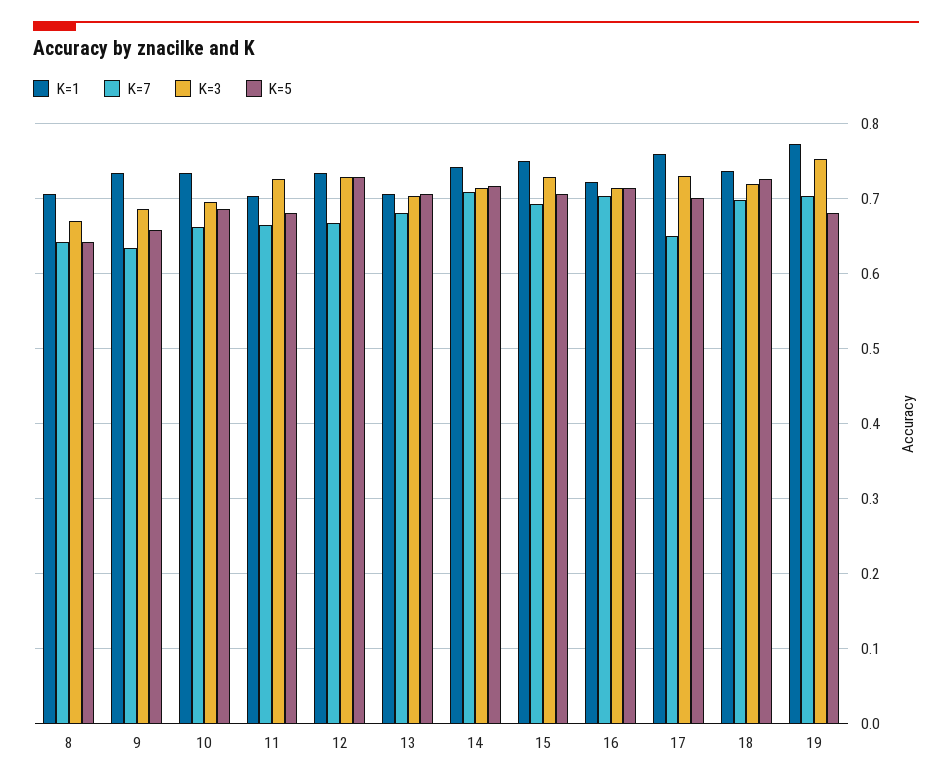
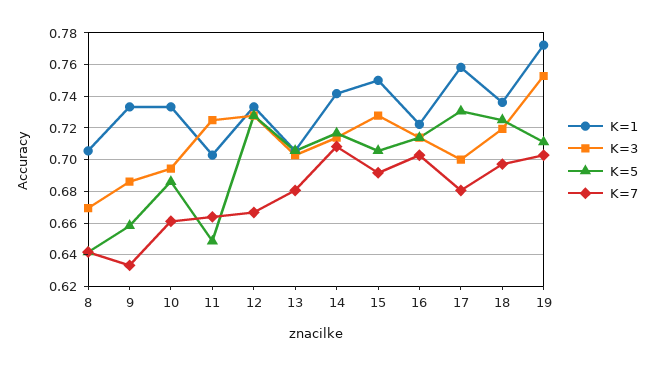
  {
    "K=1": {
      "8": 0.705,
      "9": 0.735,
      "10": 0.735,
      "11": 0.705,
      "12": 0.735,
      "13": 0.705,
      "14": 0.74,
      "15": 0.75,
      "16": 0.72,
      "17": 0.76,
      "18": 0.735,
      "19": 0.77
    },
    "K=7": {
      "8": 0.64,
      "9": 0.635,
      "10": 0.66,
      "11": 0.665,
      "12": 0.665,
      "13": 0.68,
      "14": 0.71,
      "15": 0.69,
      "16": 0.705,
-     "17": 0.65,
+     "17": 0.68,
      "18": 0.695,
      "19": 0.705
    },
    "K=3": {
      "8": 0.67,
      "9": 0.685,
      "10": 0.695,
      "11": 0.725,
      "12": 0.73,
      "13": 0.705,
      "14": 0.715,
      "15": 0.73,
      "16": 0.715,
-     "17": 0.73,
+     "17": 0.7,
      "18": 0.72,
      "19": 0.755
    },
    "K=5": {
      "8": 0.64,
      "9": 0.66,
      "10": 0.685,
-     "11": 0.68,
+     "11": 0.65,
      "12": 0.73,
      "13": 0.705,
      "14": 0.715,
      "15": 0.705,
      "16": 0.715,
-     "17": 0.7,
+     "17": 0.73,
      "18": 0.725,
-     "19": 0.68
+     "19": 0.71
    }
  }

